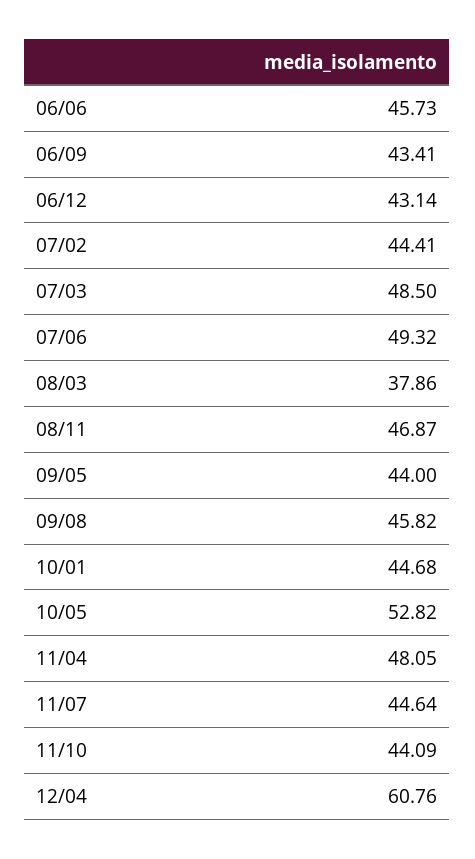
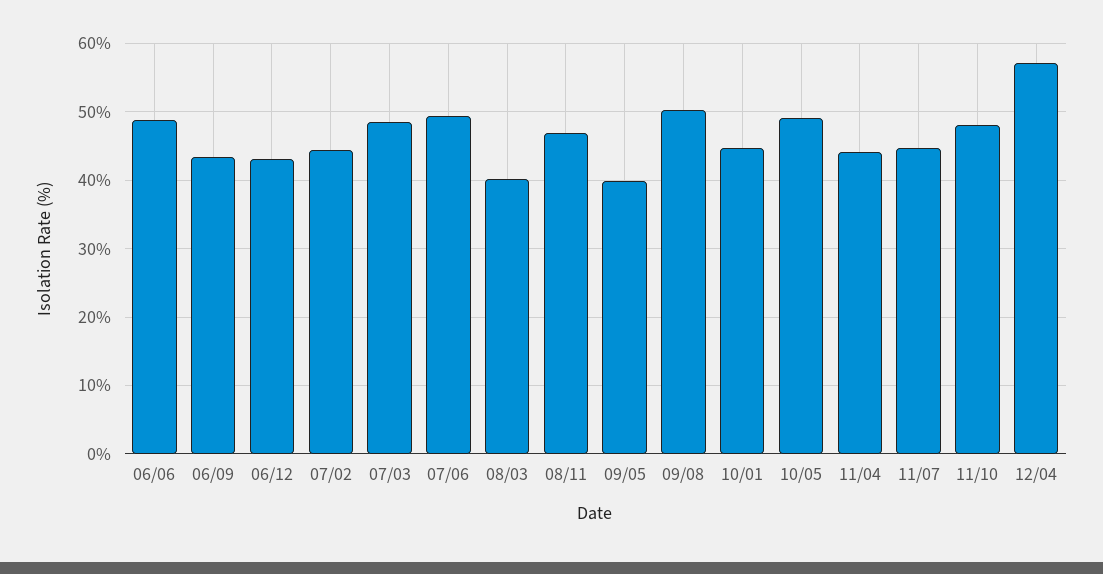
  {
-   "06/06": 45.73,
+   "06/06": 49,
    "06/09": 43.41,
    "06/12": 43.14,
    "07/02": 44.41,
    "07/03": 48.5,
    "07/06": 49.32,
-   "08/03": 37.86,
+   "08/03": 40,
    "08/11": 46.87,
-   "09/05": 44,
+   "09/05": 40,
-   "09/08": 45.82,
+   "09/08": 50,
    "10/01": 44.68,
-   "10/05": 52.82,
+   "10/05": 49,
-   "11/04": 48.05,
+   "11/04": 44,
    "11/07": 44.64,
-   "11/10": 44.09,
+   "11/10": 48,
-   "12/04": 60.76
+   "12/04": 57
  }

